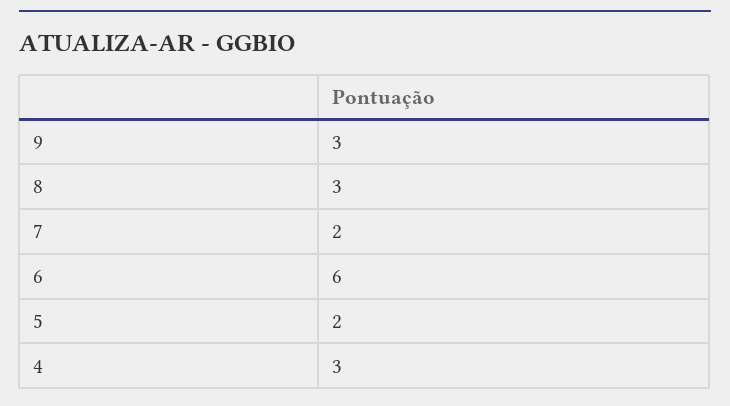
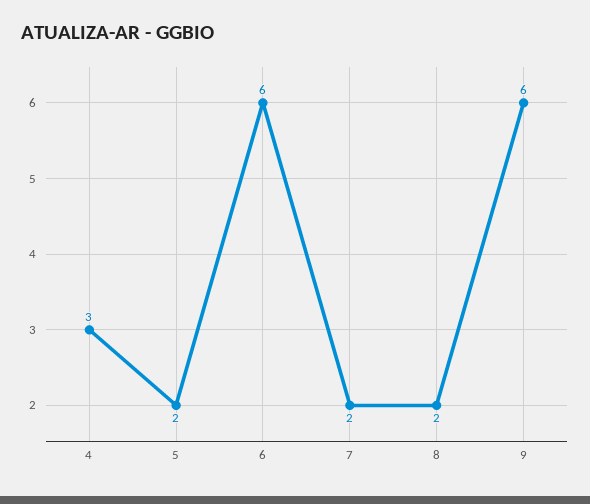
  {
-   "9": 3,
+   "9": 6,
-   "8": 3,
+   "8": 2,
    "7": 2,
    "6": 6,
    "5": 2,
    "4": 3
  }

